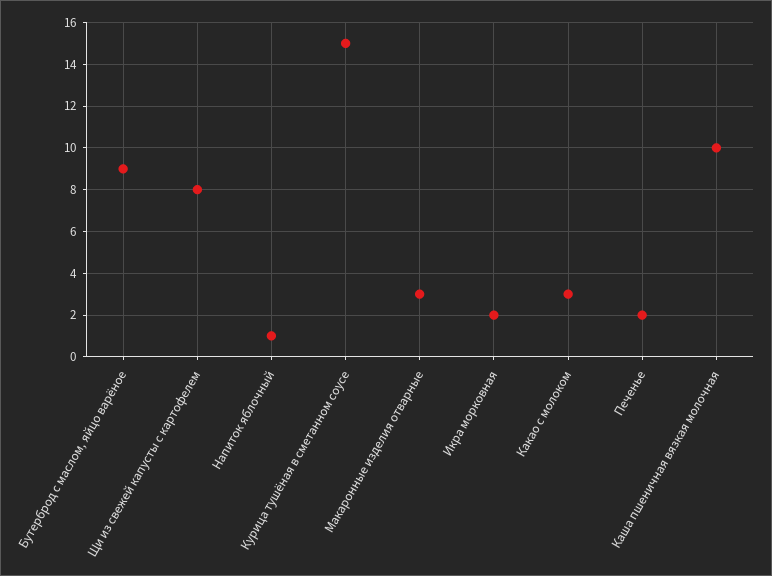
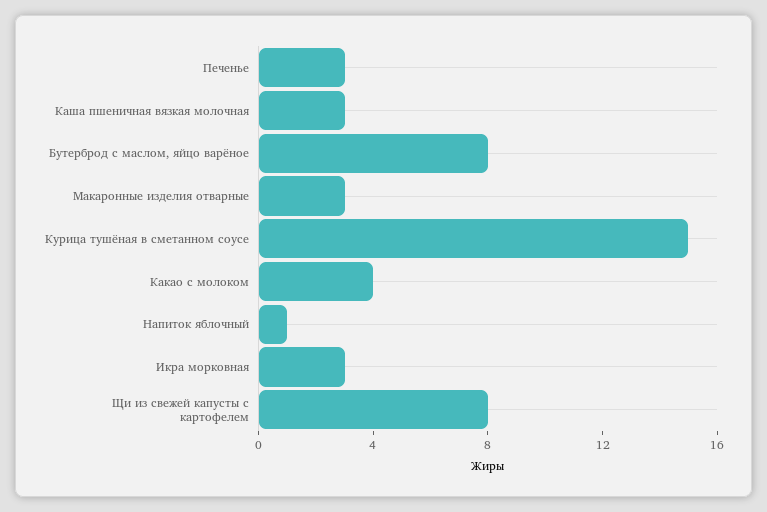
  {
-   "Бутерброд с маслом, яйцо варёное": 9,
+   "Бутерброд с маслом, яйцо варёное": 8,
    "Щи из свежей капусты с картофелем": 8,
    "Напиток яблочный": 1,
    "Курица тушёная в сметанном соусе": 15,
    "Макаронные изделия отварные": 3,
-   "Икра морковная": 2,
+   "Икра морковная": 3,
-   "Какао с молоком": 3,
+   "Какао с молоком": 4,
-   "Печенье": 2,
+   "Печенье": 3,
-   "Каша пшеничная вязкая молочная": 10
+   "Каша пшеничная вязкая молочная": 3
  }

